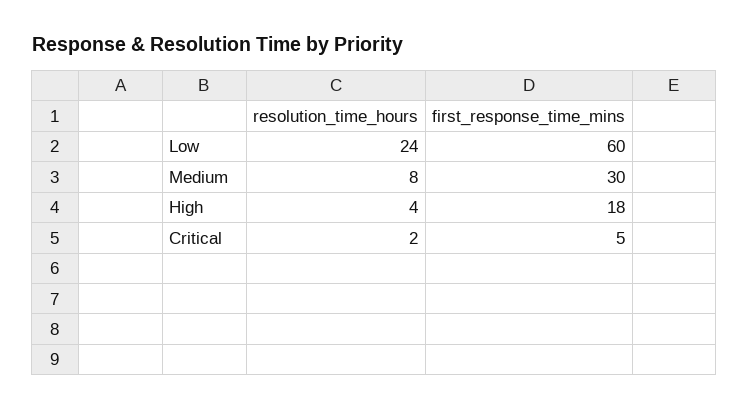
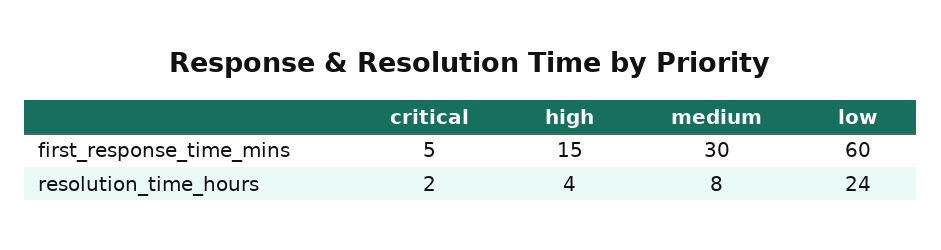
  {
    "resolution_time_hours": {
      "Low": 24,
      "Medium": 8,
      "High": 4,
      "Critical": 2
    },
    "first_response_time_mins": {
      "Low": 60,
      "Medium": 30,
-     "High": 18,
+     "High": 15,
      "Critical": 5
    }
  }

